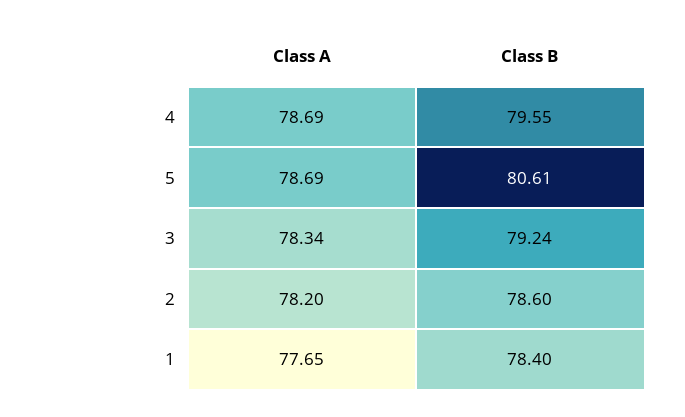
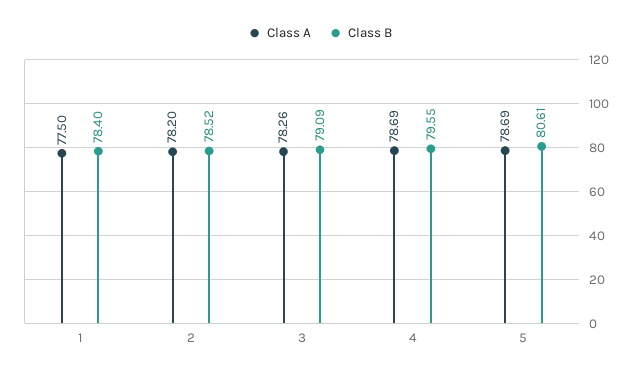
  {
    "Class A": {
      "4": 78.69,
      "5": 78.69,
-     "3": 78.34,
+     "3": 78.26,
      "2": 78.2,
-     "1": 77.65
+     "1": 77.5
    },
    "Class B": {
      "4": 79.55,
      "5": 80.61,
-     "3": 79.24,
+     "3": 79.09,
-     "2": 78.6,
+     "2": 78.52,
      "1": 78.4
    }
  }

